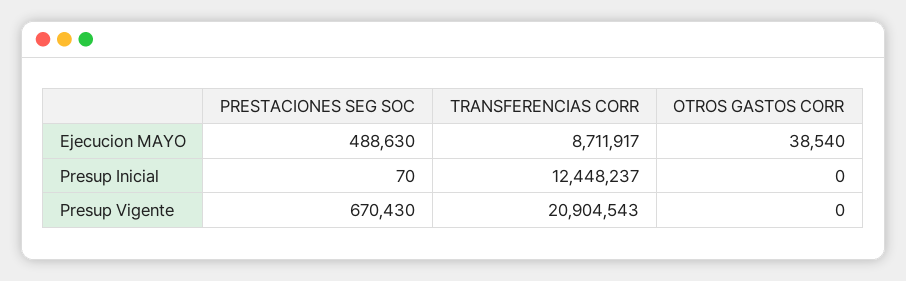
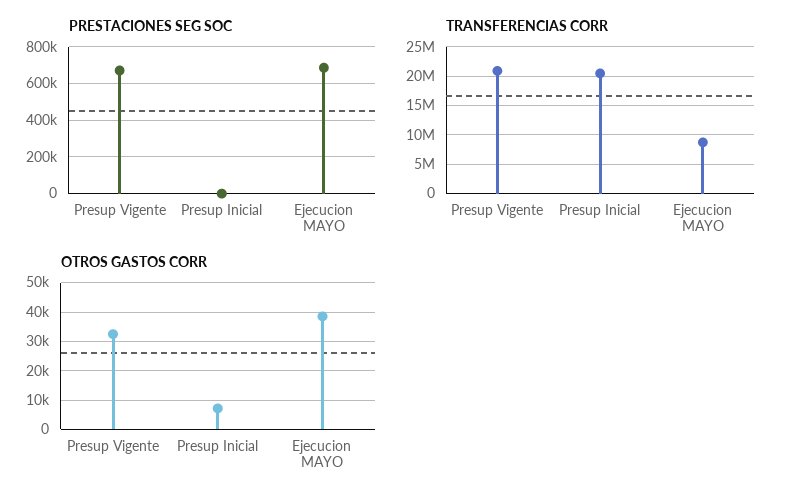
  {
    "PRESTACIONES SEG SOC": {
-     "Ejecucion MAYO": 488630,
+     "Ejecucion MAYO": 700000,
      "Presup Inicial": 70,
      "Presup Vigente": 670430
    },
    "TRANSFERENCIAS CORR": {
      "Ejecucion MAYO": 8711917,
-     "Presup Inicial": 12448237,
+     "Presup Inicial": 20000000,
      "Presup Vigente": 20904543
    },
    "OTROS GASTOS CORR": {
      "Ejecucion MAYO": 38540,
-     "Presup Inicial": 0,
+     "Presup Inicial": 7500,
-     "Presup Vigente": 0
+     "Presup Vigente": 32500
    }
  }

